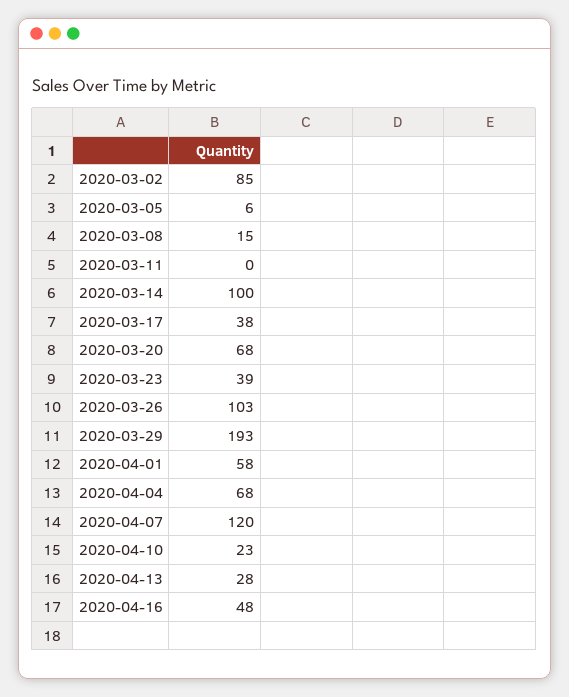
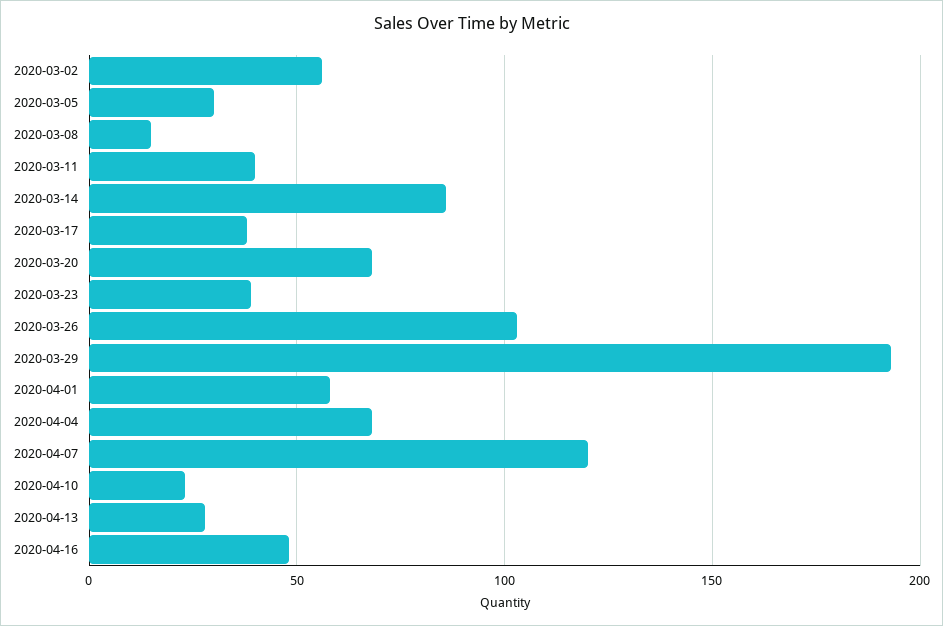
  {
-   "2020-03-02": 85,
+   "2020-03-02": 55,
-   "2020-03-05": 6,
+   "2020-03-05": 30,
    "2020-03-08": 15,
-   "2020-03-11": 0,
+   "2020-03-11": 40,
-   "2020-03-14": 100,
+   "2020-03-14": 85,
    "2020-03-17": 38,
    "2020-03-20": 68,
    "2020-03-23": 39,
    "2020-03-26": 103,
    "2020-03-29": 193,
    "2020-04-01": 58,
    "2020-04-04": 68,
    "2020-04-07": 120,
    "2020-04-10": 23,
    "2020-04-13": 28,
    "2020-04-16": 48
  }

